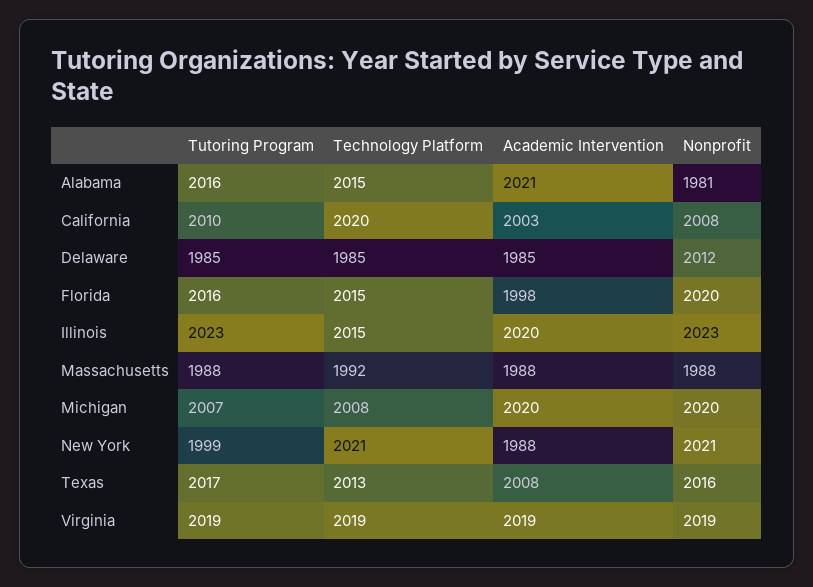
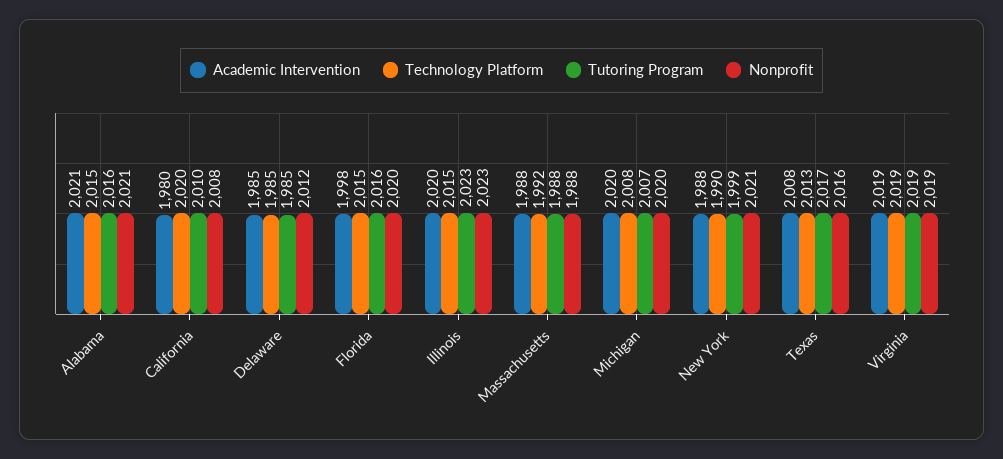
  {
    "Tutoring Program": {
      "Alabama": 2016,
      "California": 2010,
      "Delaware": 1985,
      "Florida": 2016,
      "Illinois": 2023,
      "Massachusetts": 1988,
      "Michigan": 2007,
      "New York": 1999,
      "Texas": 2017,
      "Virginia": 2019
    },
    "Technology Platform": {
      "Alabama": 2015,
      "California": 2020,
      "Delaware": 1985,
      "Florida": 2015,
      "Illinois": 2015,
      "Massachusetts": 1992,
      "Michigan": 2008,
-     "New York": 2021,
+     "New York": 1990,
      "Texas": 2013,
      "Virginia": 2019
    },
    "Academic Intervention": {
      "Alabama": 2021,
-     "California": 2003,
+     "California": 1980,
      "Delaware": 1985,
      "Florida": 1998,
      "Illinois": 2020,
      "Massachusetts": 1988,
      "Michigan": 2020,
      "New York": 1988,
      "Texas": 2008,
      "Virginia": 2019
    },
    "Nonprofit": {
-     "Alabama": 1981,
+     "Alabama": 2021,
      "California": 2008,
      "Delaware": 2012,
      "Florida": 2020,
      "Illinois": 2023,
      "Massachusetts": 1988,
      "Michigan": 2020,
      "New York": 2021,
      "Texas": 2016,
      "Virginia": 2019
    }
  }

